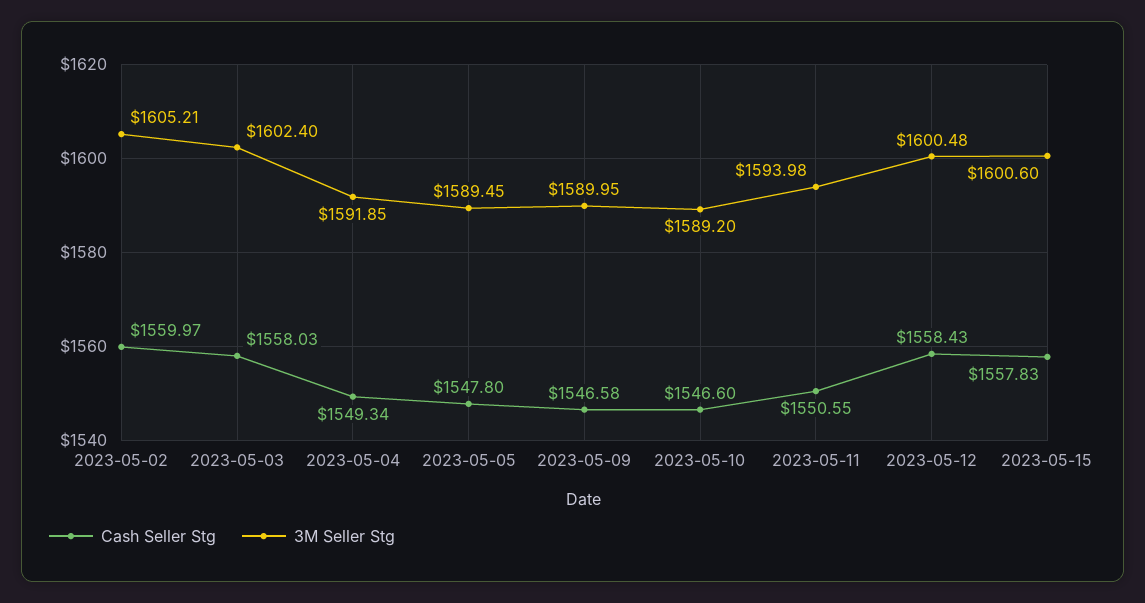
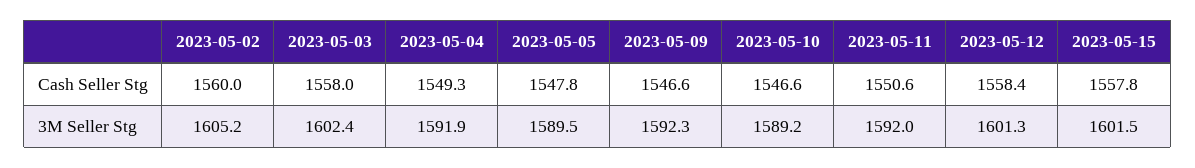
  {
    "Cash Seller Stg": {
      "2023-05-02": 1559.97,
      "2023-05-03": 1558.03,
      "2023-05-04": 1549.34,
      "2023-05-05": 1547.8,
      "2023-05-09": 1546.58,
      "2023-05-10": 1546.6,
      "2023-05-11": 1550.55,
      "2023-05-12": 1558.43,
      "2023-05-15": 1557.83
    },
    "3M Seller Stg": {
      "2023-05-02": 1605.21,
      "2023-05-03": 1602.4,
      "2023-05-04": 1591.85,
      "2023-05-05": 1589.45,
-     "2023-05-09": 1589.95,
+     "2023-05-09": 1592.3,
      "2023-05-10": 1589.2,
-     "2023-05-11": 1593.98,
+     "2023-05-11": 1592,
-     "2023-05-12": 1600.48,
+     "2023-05-12": 1601.3,
-     "2023-05-15": 1600.6
+     "2023-05-15": 1601.5
    }
  }

